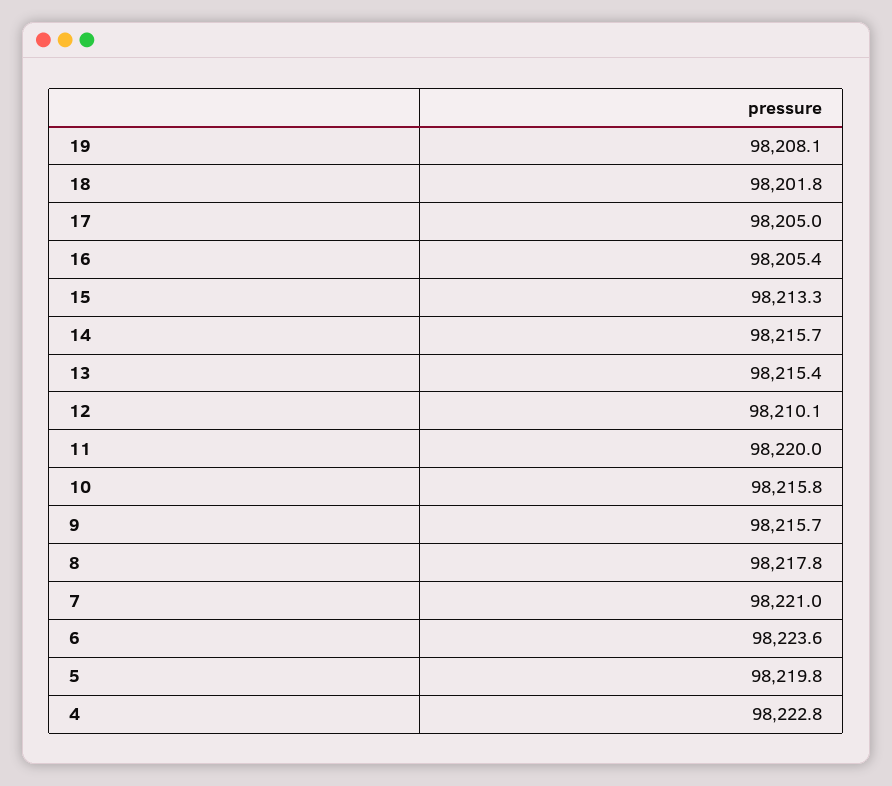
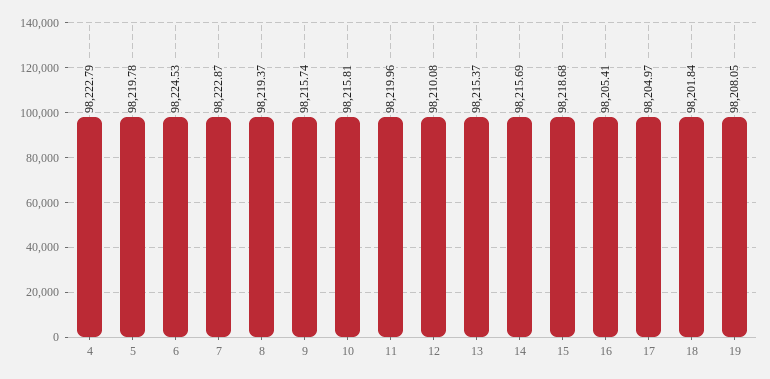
  {
    "19": 98208.05,
    "18": 98201.84,
    "17": 98204.97,
    "16": 98205.41,
-   "15": 98213.3,
+   "15": 98218.68,
    "14": 98215.69,
    "13": 98215.37,
    "12": 98210.08,
    "11": 98219.96,
    "10": 98215.81,
    "9": 98215.74,
-   "8": 98217.8,
+   "8": 98219.37,
-   "7": 98221,
+   "7": 98222.87,
-   "6": 98223.6,
+   "6": 98224.53,
    "5": 98219.78,
    "4": 98222.79
  }

